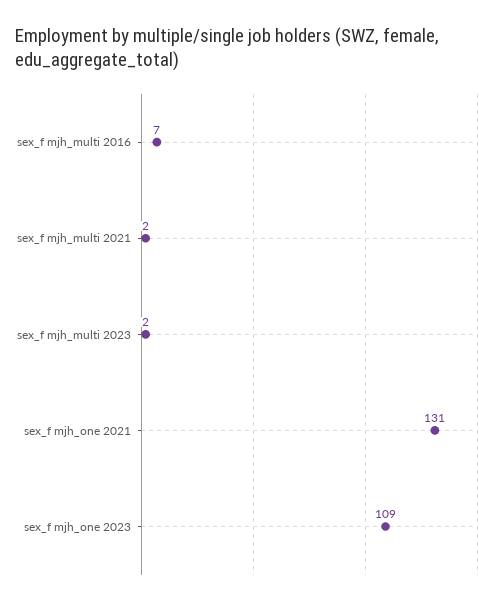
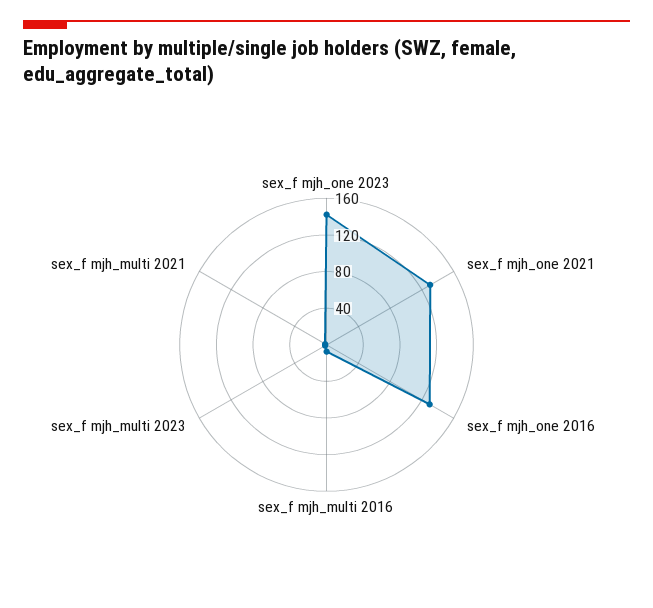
  {
    "sex_f mjh_multi 2016": 7,
    "sex_f mjh_multi 2021": 2,
    "sex_f mjh_multi 2023": 2,
    "sex_f mjh_one 2021": 131,
-   "sex_f mjh_one 2023": 109
+   "sex_f mjh_one 2023": 140,
+   "sex_f mjh_one 2016": 130
  }

